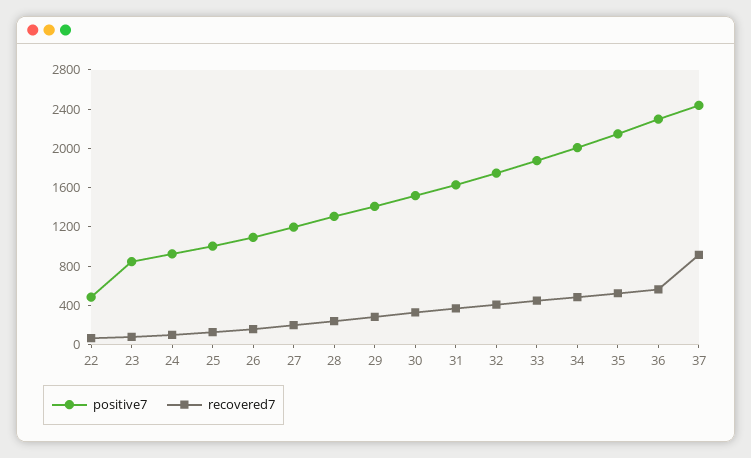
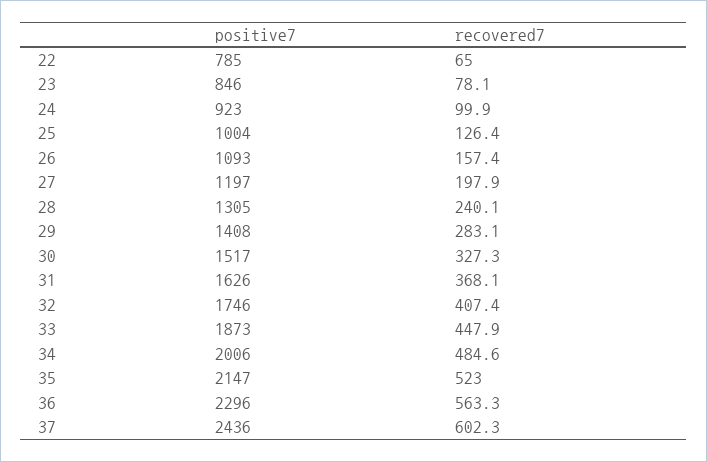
  {
    "positive7": {
-     "22": 500,
+     "22": 785,
      "23": 846,
      "24": 923,
      "25": 1004,
      "26": 1093,
      "27": 1197,
      "28": 1305,
      "29": 1408,
      "30": 1517,
      "31": 1626,
      "32": 1746,
      "33": 1873,
      "34": 2006,
      "35": 2147,
      "36": 2296,
      "37": 2436
    },
    "recovered7": {
      "22": 65,
      "23": 78.1,
      "24": 99.9,
      "25": 126.4,
      "26": 157.4,
      "27": 197.9,
      "28": 240.1,
      "29": 283.1,
      "30": 327.3,
      "31": 368.1,
      "32": 407.4,
      "33": 447.9,
      "34": 484.6,
      "35": 523,
      "36": 563.3,
-     "37": 900
+     "37": 602.3
    }
  }

